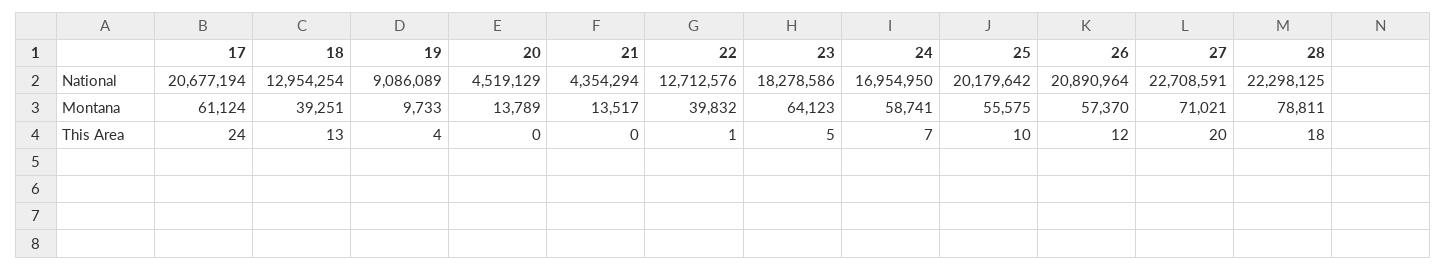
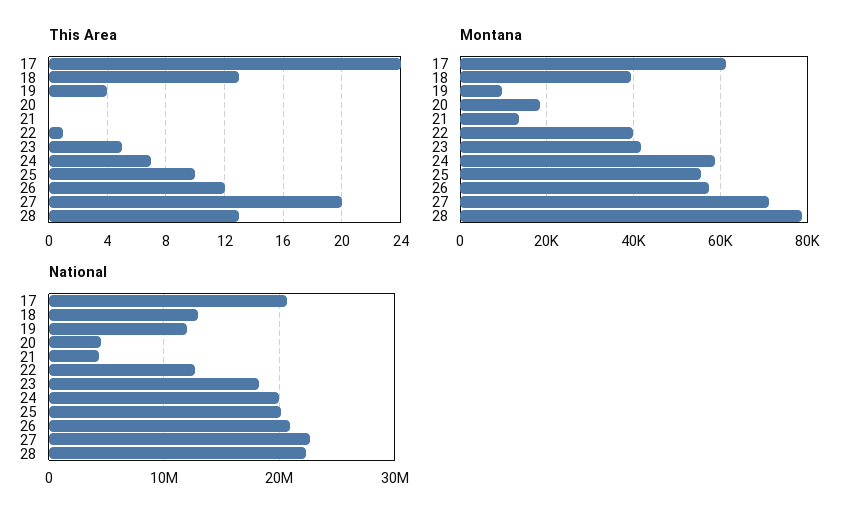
  {
    "National": {
      "17": 20677194,
      "18": 12954254,
-     "19": 9086089,
+     "19": 12000000,
      "20": 4519129,
      "21": 4354294,
      "22": 12712576,
      "23": 18278586,
-     "24": 16954950,
+     "24": 20000000,
      "25": 20179642,
      "26": 20890964,
      "27": 22708591,
      "28": 22298125
    },
    "Montana": {
      "17": 61124,
      "18": 39251,
      "19": 9733,
-     "20": 13789,
+     "20": 18000,
      "21": 13517,
      "22": 39832,
-     "23": 64123,
+     "23": 42000,
      "24": 58741,
      "25": 55575,
      "26": 57370,
      "27": 71021,
      "28": 78811
    },
    "This Area": {
      "17": 24,
      "18": 13,
      "19": 4,
      "20": 0,
      "21": 0,
      "22": 1,
      "23": 5,
      "24": 7,
      "25": 10,
      "26": 12,
      "27": 20,
-     "28": 18
+     "28": 13
    }
  }

